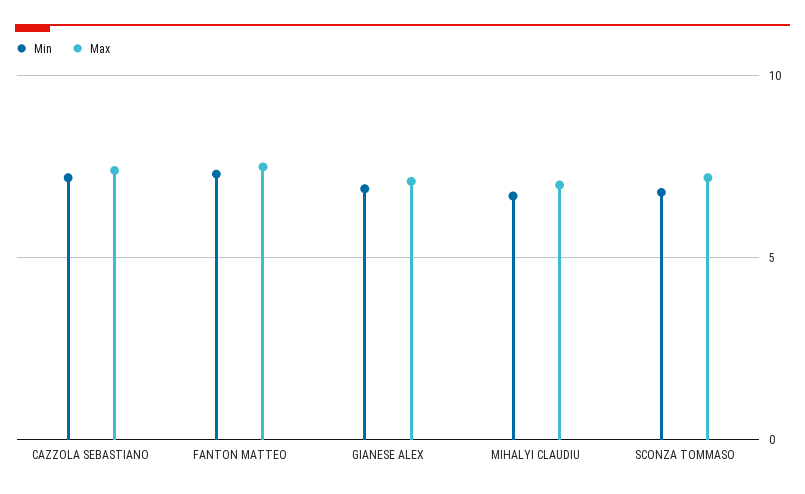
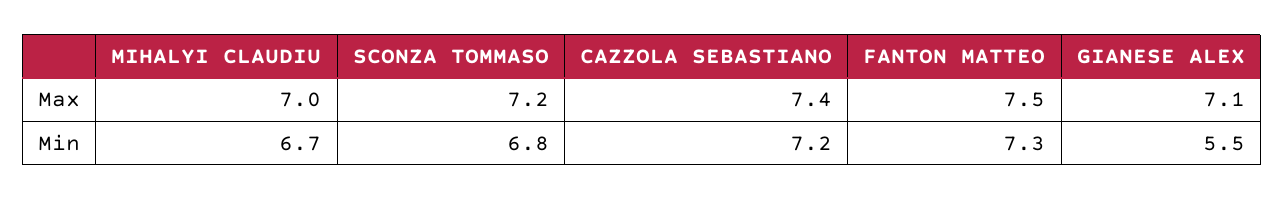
  {
    "Min": {
      "CAZZOLA SEBASTIANO": 7.2,
      "FANTON MATTEO": 7.3,
-     "GIANESE ALEX": 7,
+     "GIANESE ALEX": 5.5,
      "MIHALYI CLAUDIU": 6.7,
      "SCONZA TOMMASO": 6.8
    },
    "Max": {
      "CAZZOLA SEBASTIANO": 7.4,
      "FANTON MATTEO": 7.5,
      "GIANESE ALEX": 7.1,
      "MIHALYI CLAUDIU": 7,
      "SCONZA TOMMASO": 7.2
    }
  }

